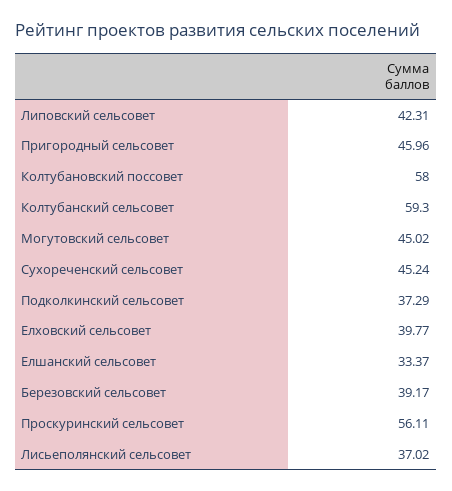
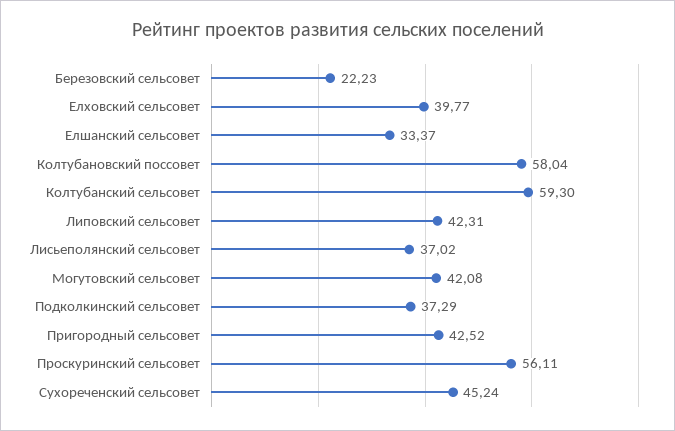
  {
    "Липовский сельсовет": 42.31,
-   "Пригородный сельсовет": 45.96,
+   "Пригородный сельсовет": 42.52,
-   "Колтубановский поссовет": 58,
+   "Колтубановский поссовет": 58.04,
    "Колтубанский сельсовет": 59.3,
-   "Могутовский сельсовет": 45.02,
+   "Могутовский сельсовет": 42.08,
    "Сухореченский сельсовет": 45.24,
    "Подколкинский сельсовет": 37.29,
    "Елховский сельсовет": 39.77,
    "Елшанский сельсовет": 33.37,
-   "Березовский сельсовет": 39.17,
+   "Березовский сельсовет": 22.23,
    "Проскуринский сельсовет": 56.11,
    "Лисьеполянский сельсовет": 37.02
  }

